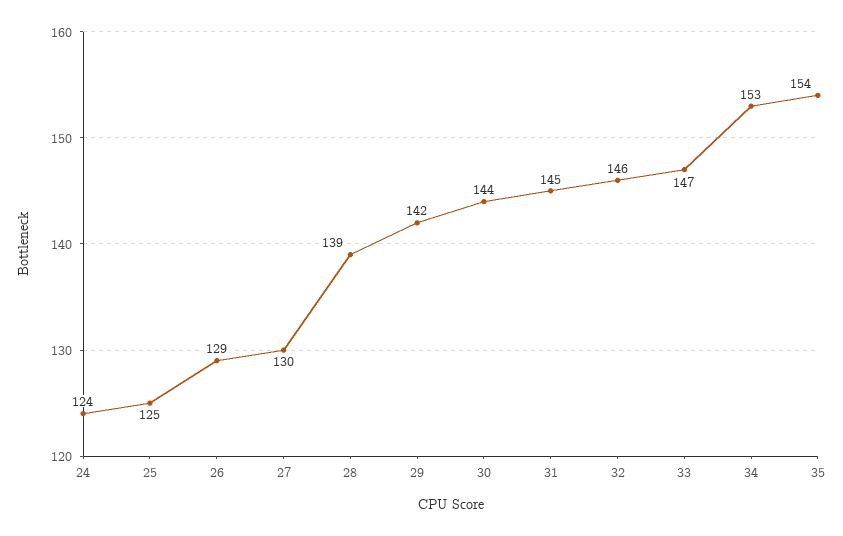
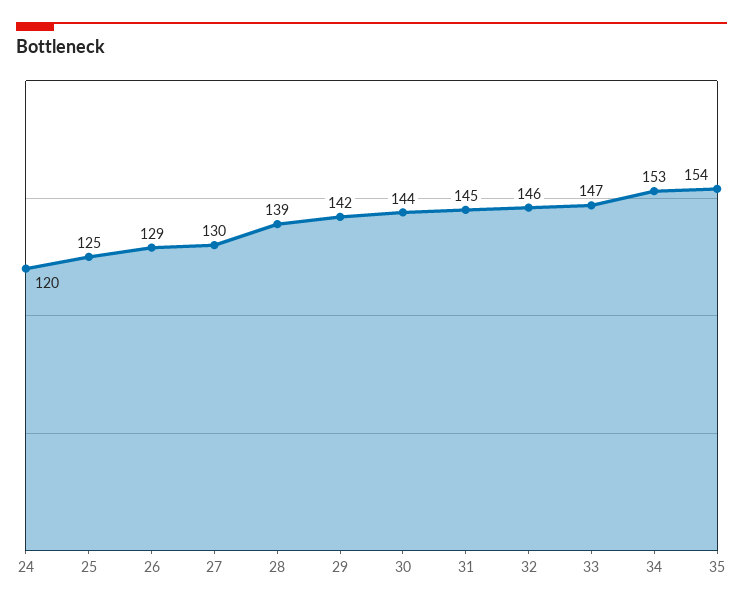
  {
-   "24": 124,
+   "24": 120,
    "25": 125,
    "26": 129,
    "27": 130,
    "28": 139,
    "29": 142,
    "30": 144,
    "31": 145,
    "32": 146,
    "33": 147,
    "34": 153,
    "35": 154
  }

